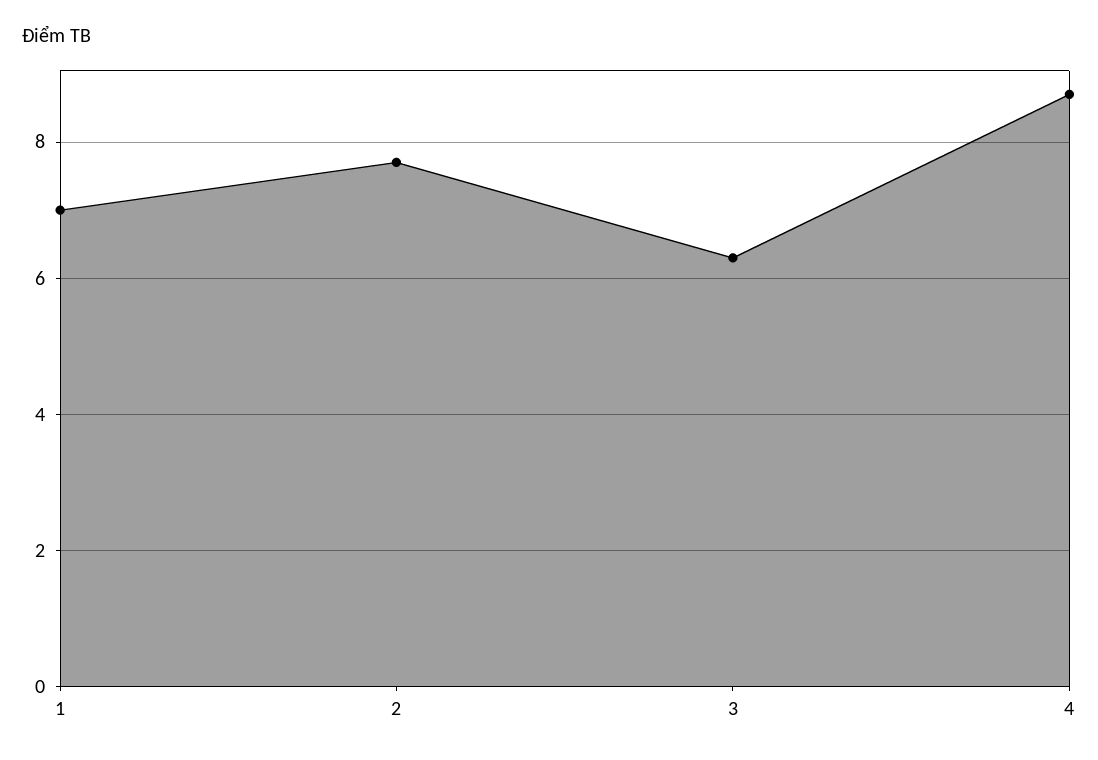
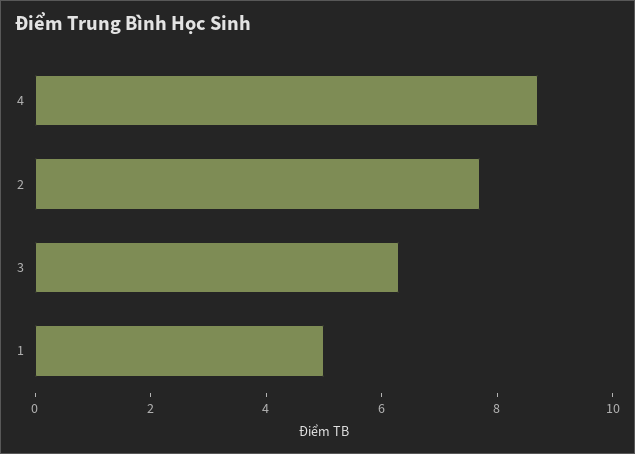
  {
-   "1": 7,
+   "1": 5,
    "2": 7.5,
    "3": 6.5,
    "4": 8.5
  }

